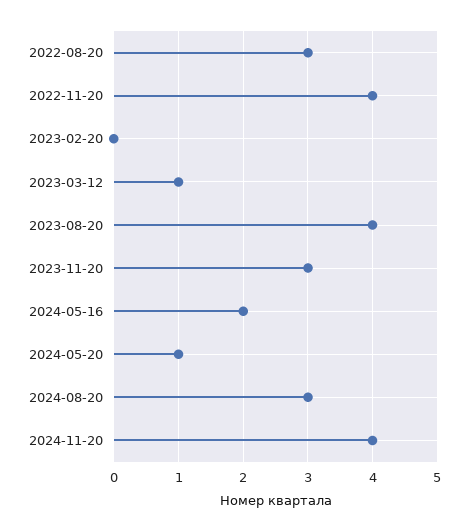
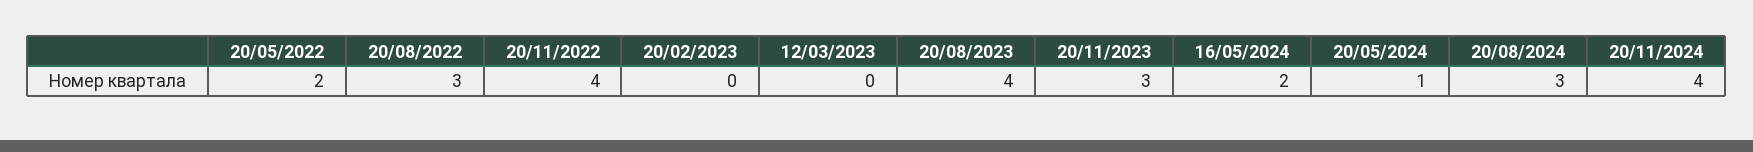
  {
    "2022-08-20": 3,
    "2022-11-20": 4,
    "2023-02-20": 0,
-   "2023-03-12": 1,
+   "2023-03-12": 0,
    "2023-08-20": 4,
    "2023-11-20": 3,
    "2024-05-16": 2,
    "2024-05-20": 1,
    "2024-08-20": 3,
-   "2024-11-20": 4
+   "2024-11-20": 4,
+   "20/05/2022": 2
  }

